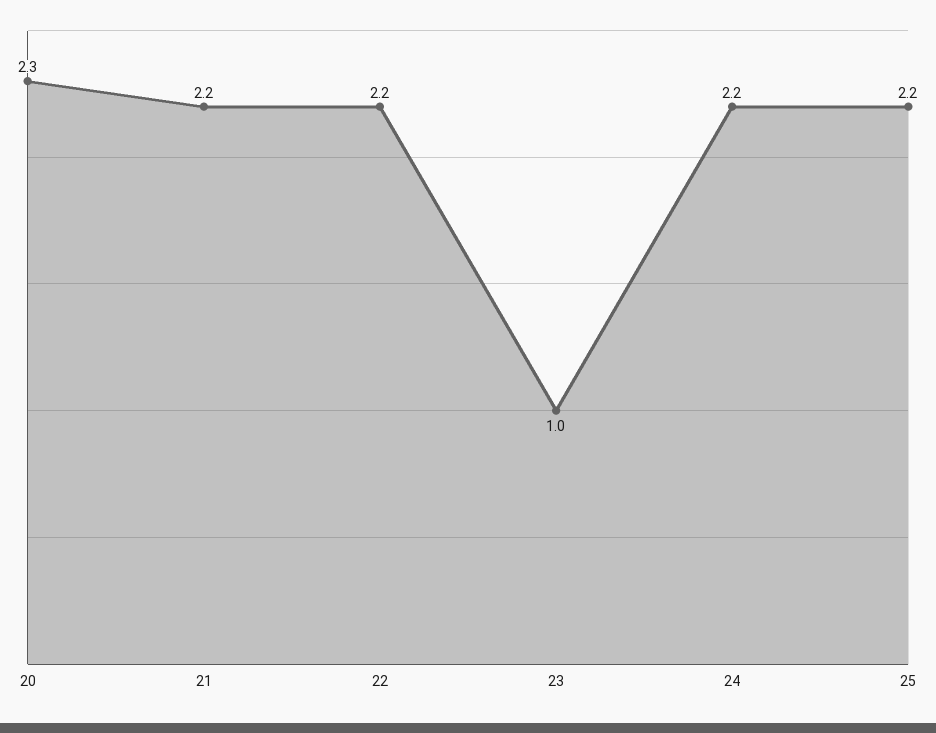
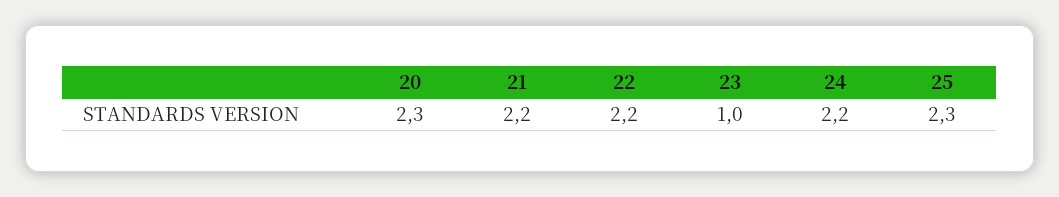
  {
    "20": 2.3,
    "21": 2.2,
    "22": 2.2,
    "23": 1,
    "24": 2.2,
-   "25": 2.2
+   "25": 2.3
  }

